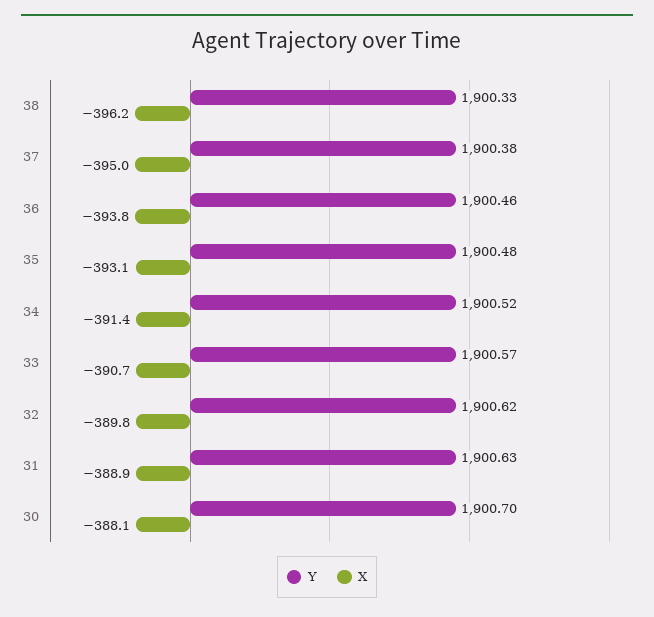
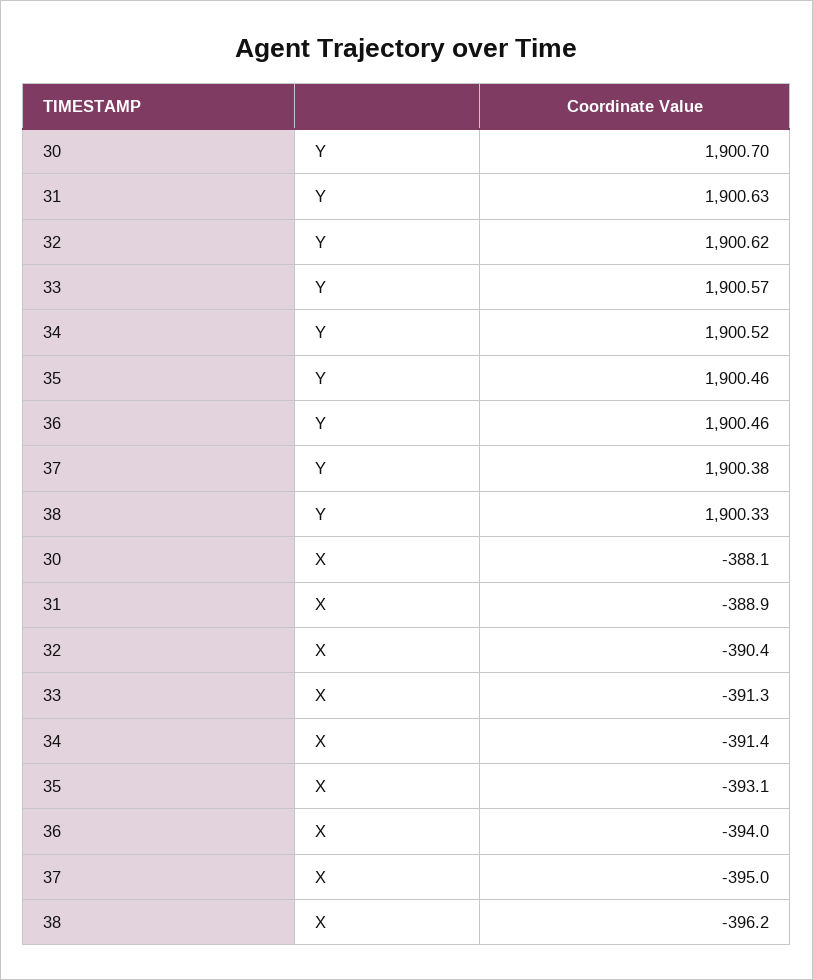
  {
    "Y": {
      "38": 1900.33,
      "37": 1900.38,
      "36": 1900.46,
-     "35": 1900.48,
+     "35": 1900.46,
      "34": 1900.52,
      "33": 1900.57,
      "32": 1900.62,
      "31": 1900.63,
      "30": 1900.7
    },
    "X": {
      "38": -396.2,
      "37": -395,
-     "36": -393.8,
+     "36": -394,
      "35": -393.1,
      "34": -391.4,
-     "33": -390.7,
+     "33": -391.3,
-     "32": -389.8,
+     "32": -390.4,
      "31": -388.9,
      "30": -388.1
    }
  }

